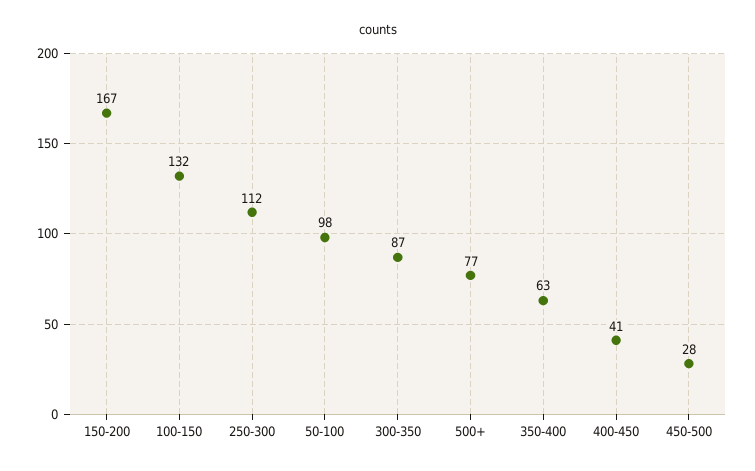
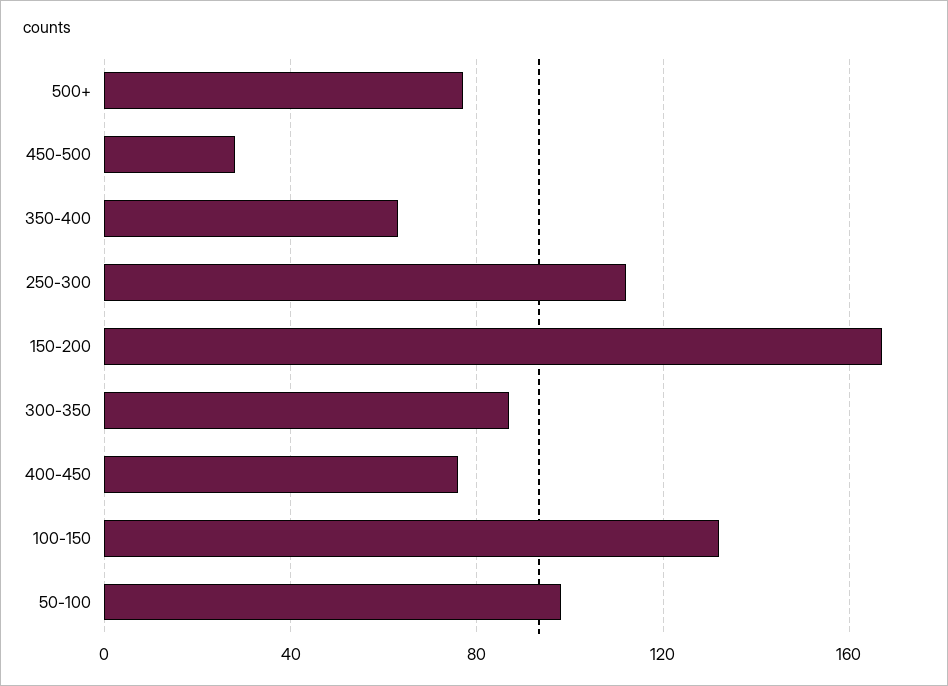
  {
    "150-200": 167,
    "100-150": 132,
    "250-300": 112,
    "50-100": 98,
    "300-350": 87,
    "500+": 77,
    "350-400": 63,
-   "400-450": 41,
+   "400-450": 75,
    "450-500": 28
  }

